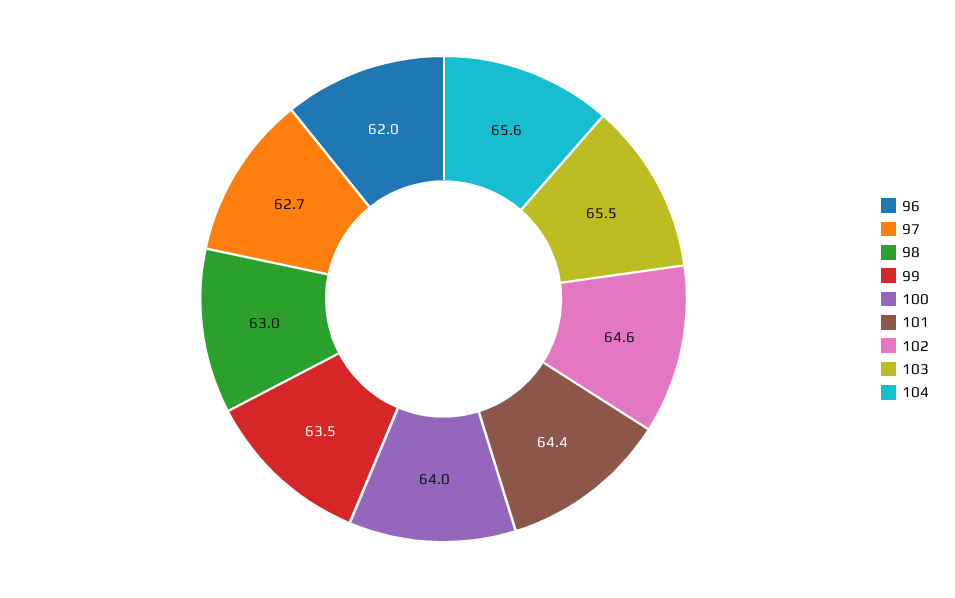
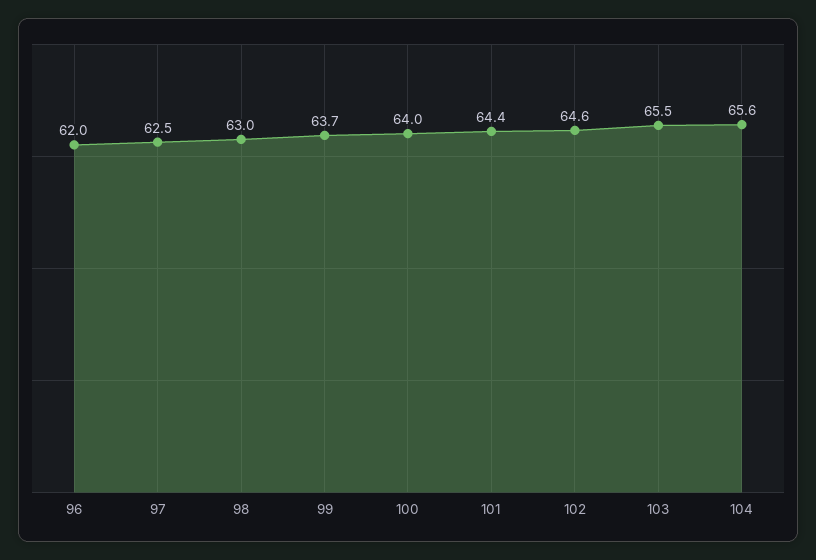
  {
    "96": 62,
-   "97": 62.7,
+   "97": 62.5,
    "98": 63,
-   "99": 63.5,
+   "99": 63.7,
    "100": 64,
    "101": 64.4,
    "102": 64.6,
    "103": 65.5,
    "104": 65.6
  }

